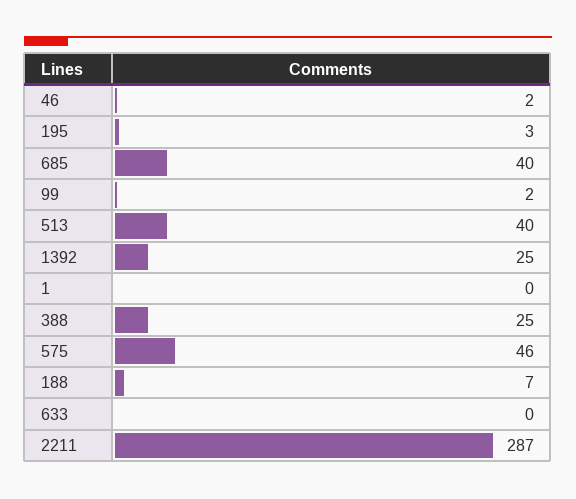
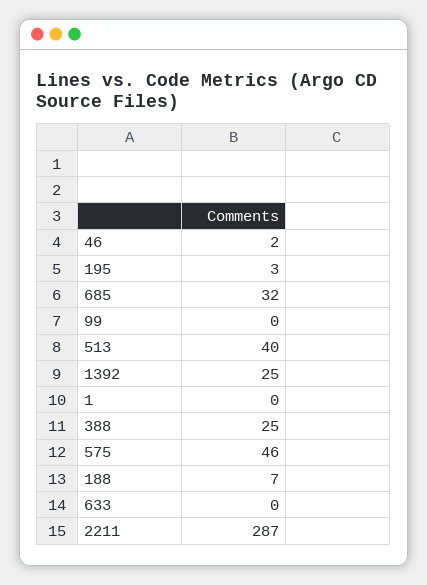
  {
    "46": 2,
    "195": 3,
-   "685": 40,
+   "685": 32,
-   "99": 2,
+   "99": 0,
    "513": 40,
    "1392": 25,
    "1": 0,
    "388": 25,
    "575": 46,
    "188": 7,
    "633": 0,
    "2211": 287
  }

